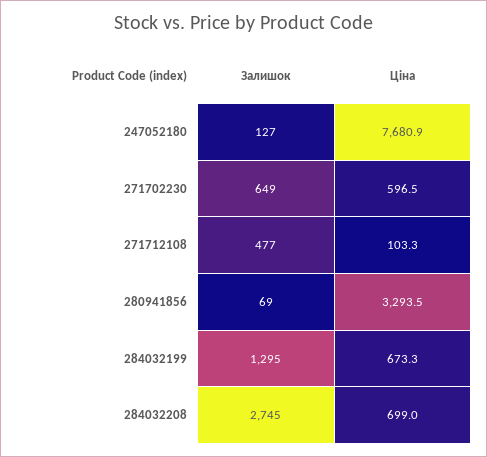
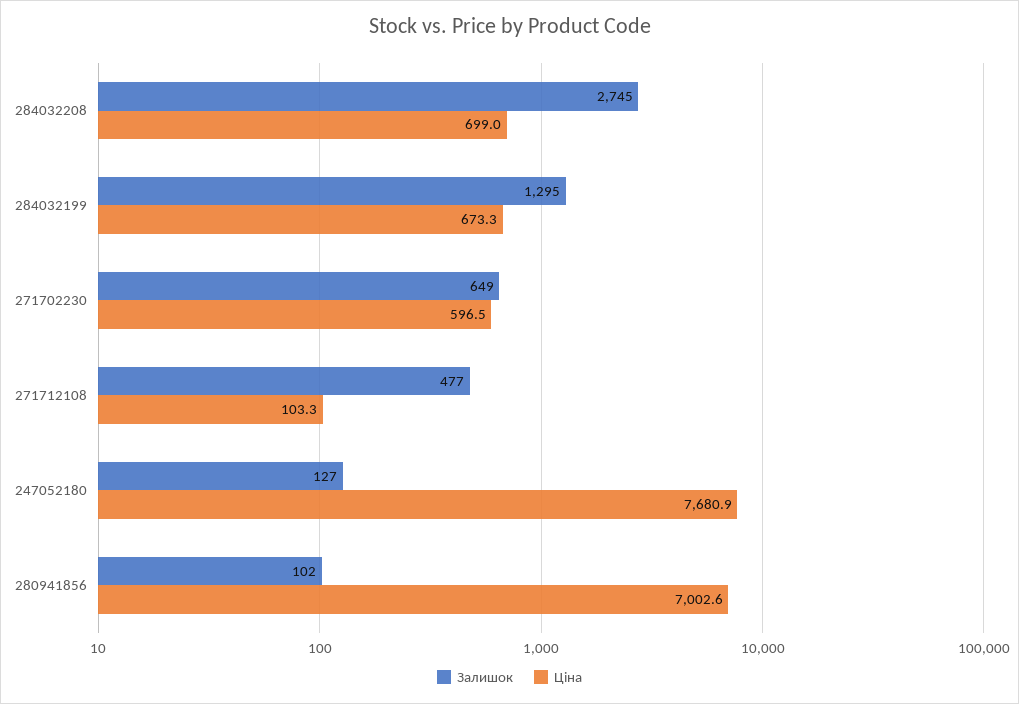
  {
    "Залишок": {
      "247052180": 127,
      "271702230": 649,
      "271712108": 477,
-     "280941856": 69,
+     "280941856": 102,
      "284032199": 1295,
      "284032208": 2745
    },
    "Ціна": {
      "247052180": 7680.9,
      "271702230": 596.5,
      "271712108": 103.3,
-     "280941856": 3293.5,
+     "280941856": 7002.6,
      "284032199": 673.3,
      "284032208": 699
    }
  }

